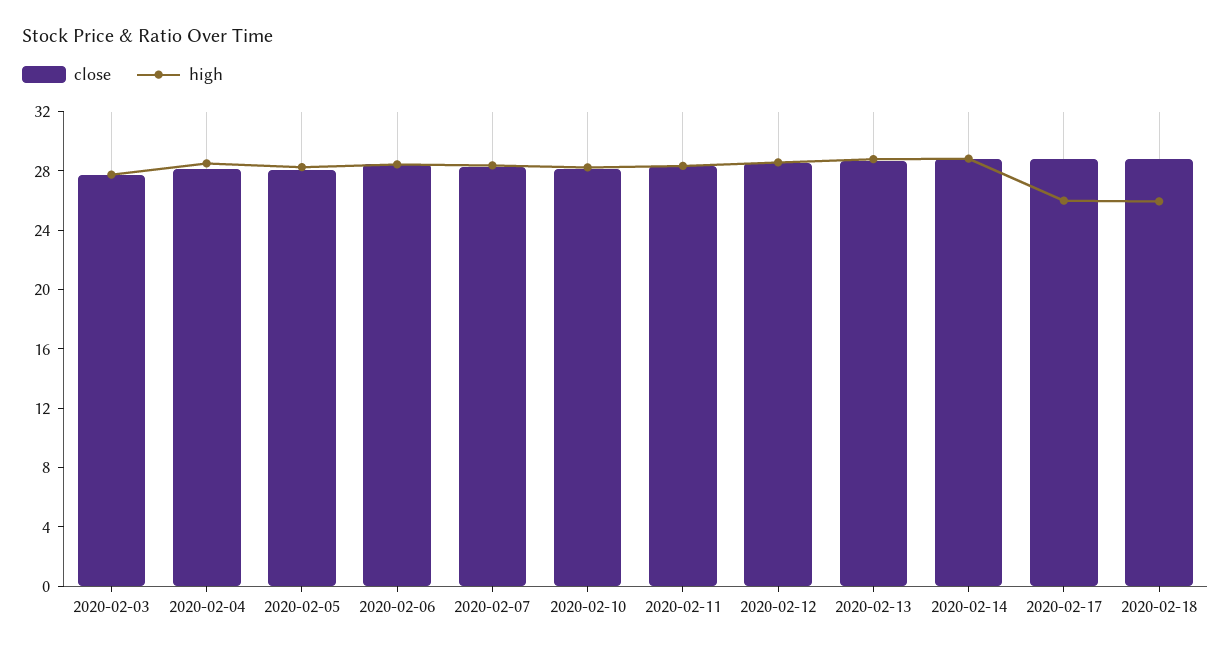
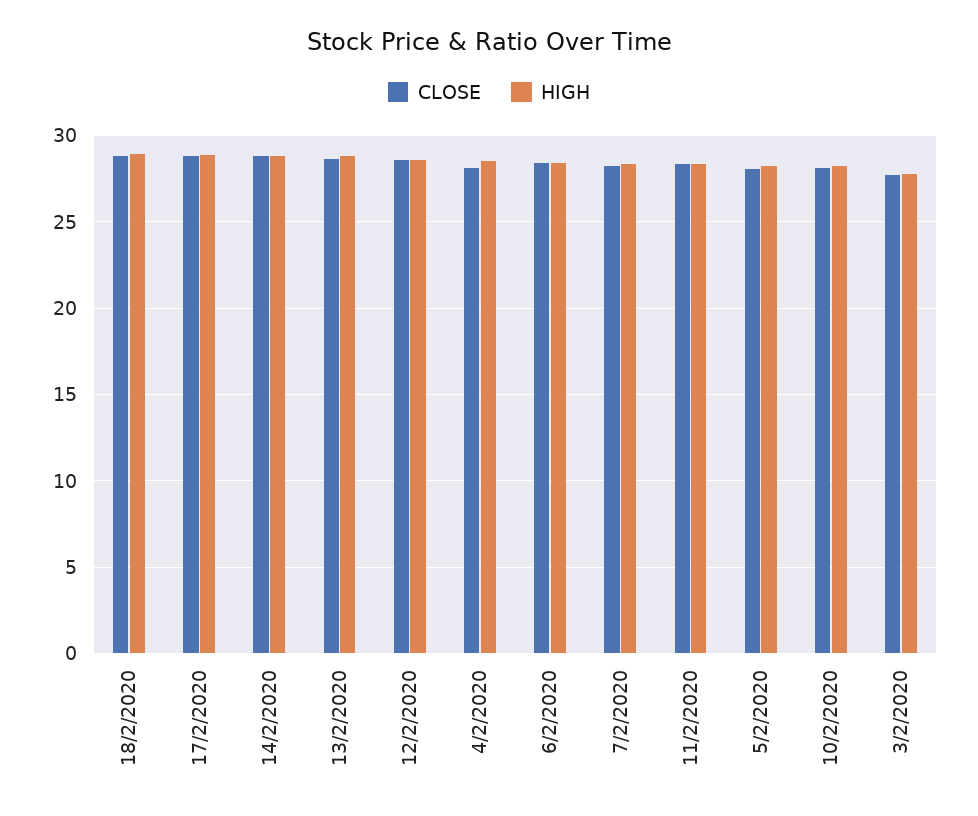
  {
    "close": {
      "2020-02-03": 27.5,
      "2020-02-04": 28,
      "2020-02-05": 28,
      "2020-02-06": 28.5,
      "2020-02-07": 28,
      "2020-02-10": 28,
      "2020-02-11": 28.5,
      "2020-02-12": 28.5,
      "2020-02-13": 28.5,
      "2020-02-14": 29,
      "2020-02-17": 29,
      "2020-02-18": 29
    },
    "high": {
      "2020-02-03": 28,
      "2020-02-04": 28.5,
      "2020-02-05": 28.5,
      "2020-02-06": 28.5,
      "2020-02-07": 28.5,
      "2020-02-10": 28,
      "2020-02-11": 28.5,
      "2020-02-12": 28.5,
      "2020-02-13": 29,
      "2020-02-14": 29,
-     "2020-02-17": 26,
+     "2020-02-17": 29,
-     "2020-02-18": 26
+     "2020-02-18": 29
    }
  }

